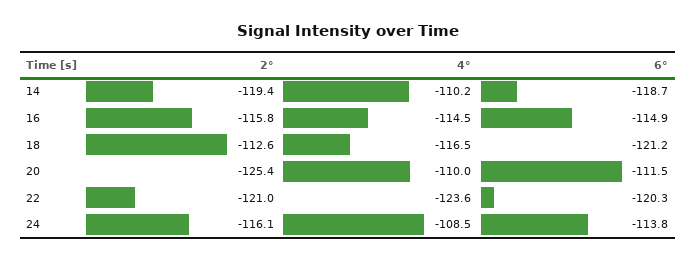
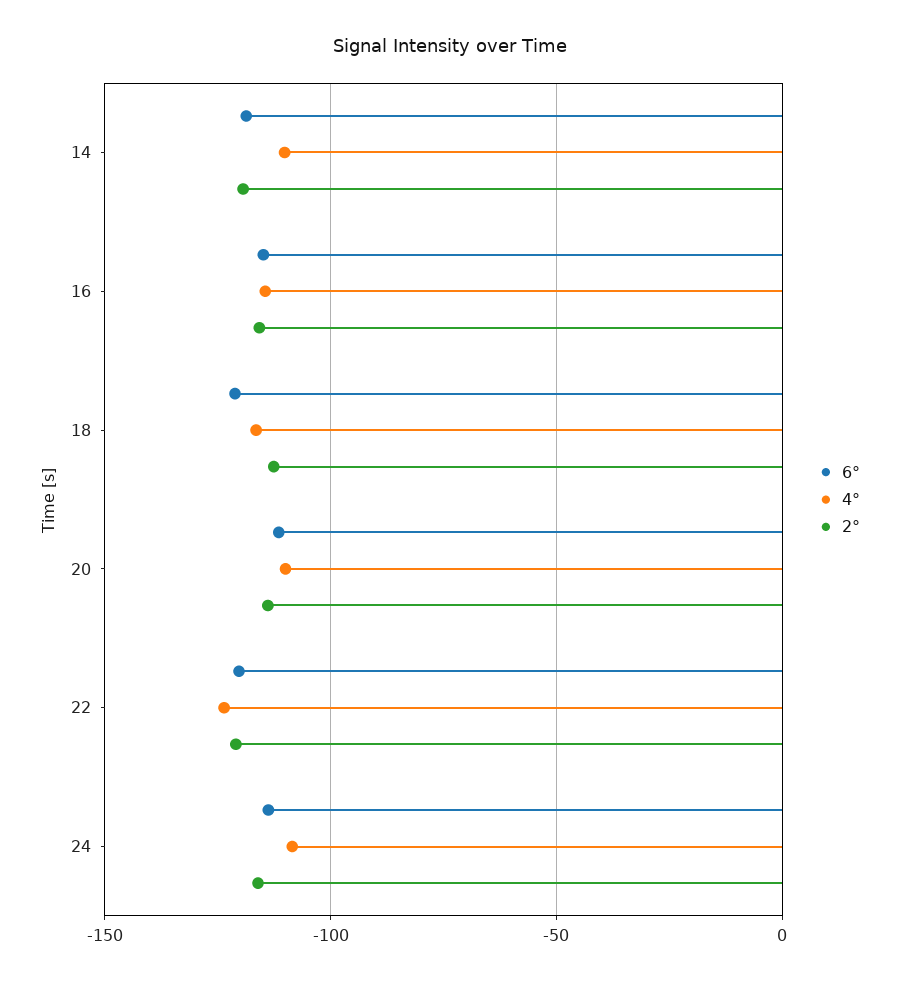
  {
    "2°": {
      "14": -119.4,
      "16": -115.8,
      "18": -112.6,
-     "20": -125.4,
+     "20": -115,
      "22": -121,
      "24": -116.1
    },
    "4°": {
      "14": -110.2,
      "16": -114.5,
      "18": -116.5,
      "20": -110,
      "22": -123.6,
      "24": -108.5
    },
    "6°": {
      "14": -118.7,
      "16": -114.9,
      "18": -121.2,
      "20": -111.5,
      "22": -120.3,
      "24": -113.8
    }
  }

